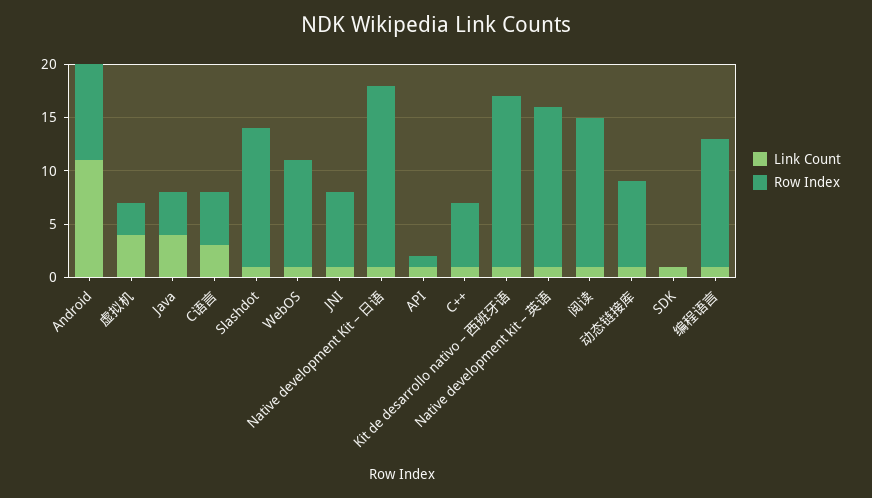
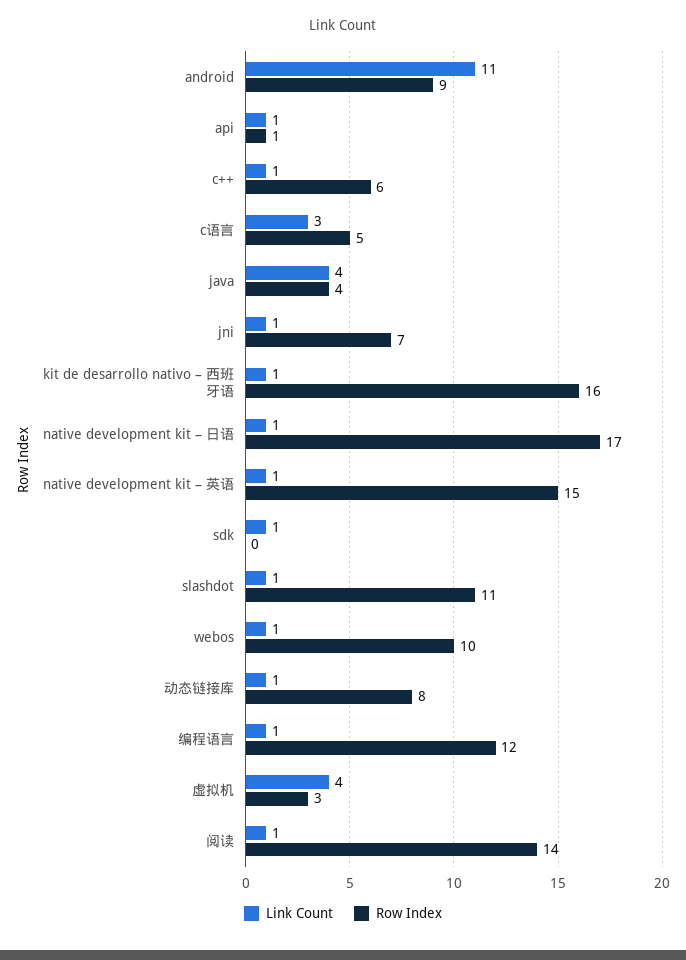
  {
    "Link Count": {
      "Android": 11,
      "虚拟机": 4,
      "Java": 4,
      "C语言": 3,
      "Slashdot": 1,
      "WebOS": 1,
      "JNI": 1,
      "Native development Kit – 日语": 1,
      "API": 1,
      "C++": 1,
      "Kit de desarrollo nativo – 西班牙语": 1,
      "Native development kit – 英语": 1,
      "阅读": 1,
      "动态链接库": 1,
      "SDK": 1,
      "编程语言": 1
    },
    "Row Index": {
      "Android": 9,
      "虚拟机": 3,
      "Java": 4,
      "C语言": 5,
-     "Slashdot": 13,
+     "Slashdot": 11,
      "WebOS": 10,
      "JNI": 7,
      "Native development Kit – 日语": 17,
      "API": 1,
      "C++": 6,
      "Kit de desarrollo nativo – 西班牙语": 16,
      "Native development kit – 英语": 15,
      "阅读": 14,
      "动态链接库": 8,
      "SDK": 0,
      "编程语言": 12
    }
  }

